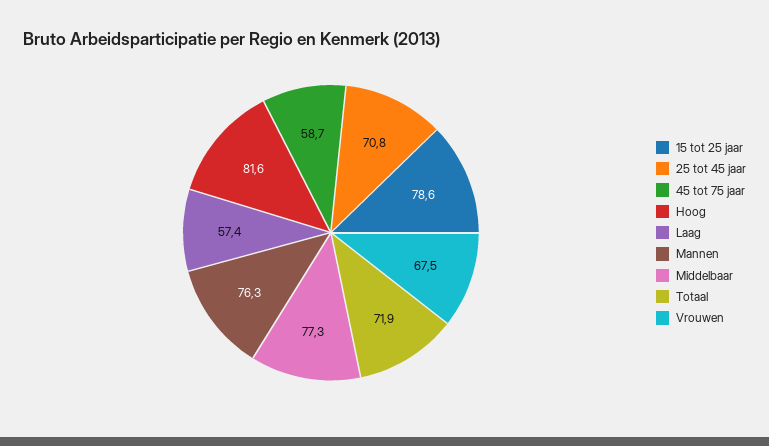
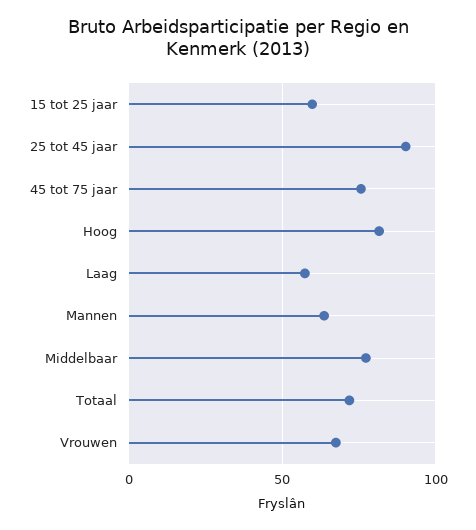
  {
-   "15 tot 25 jaar": 78.6,
+   "15 tot 25 jaar": 60,
-   "25 tot 45 jaar": 70.8,
+   "25 tot 45 jaar": 90,
-   "45 tot 75 jaar": 58.7,
+   "45 tot 75 jaar": 75,
    "Hoog": 81.6,
    "Laag": 57.4,
-   "Mannen": 76.3,
+   "Mannen": 65,
    "Middelbaar": 77.3,
    "Totaal": 71.9,
    "Vrouwen": 67.5
  }

